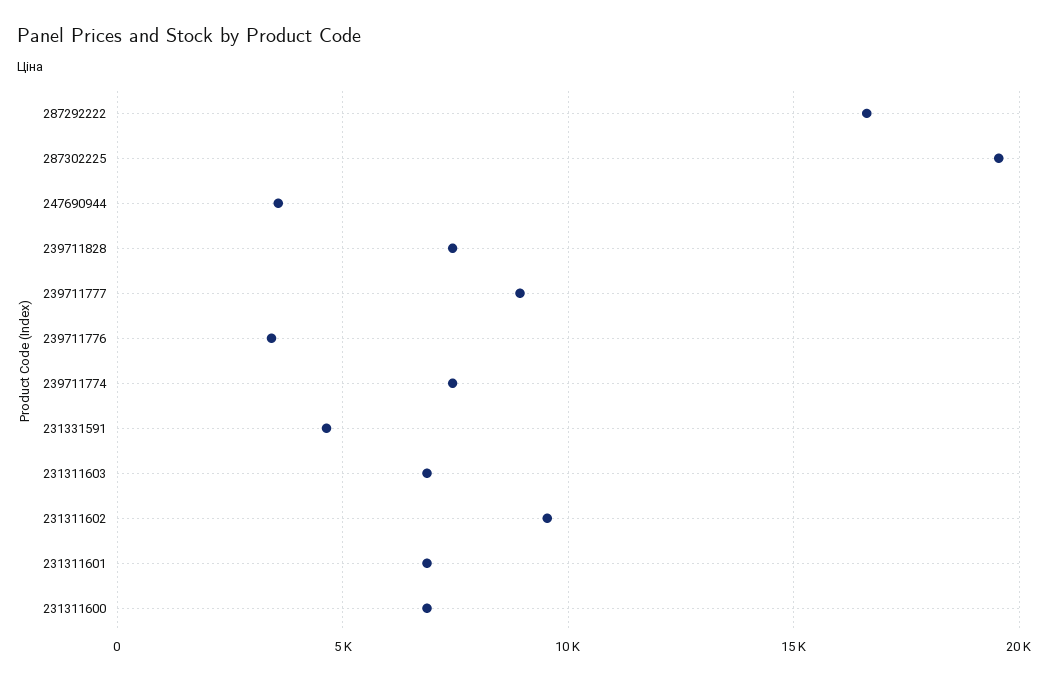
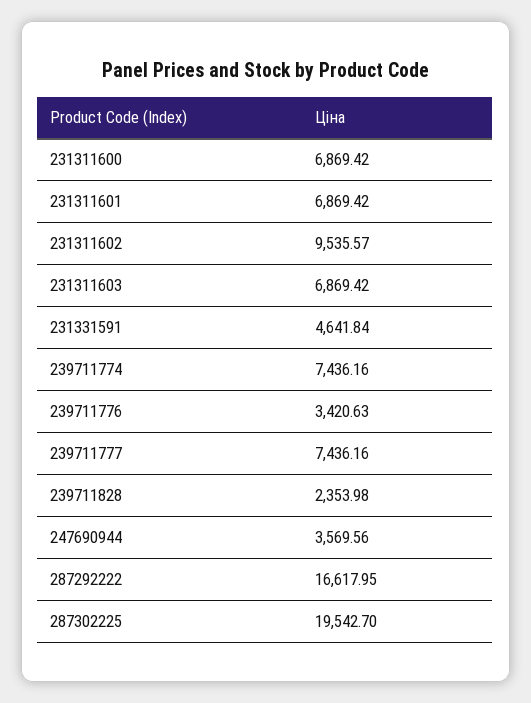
  {
    "287292222": 16617.95,
    "287302225": 19542.7,
    "247690944": 3569.56,
-   "239711828": 7500,
+   "239711828": 2353.98,
-   "239711777": 9000,
+   "239711777": 7436.16,
    "239711776": 3420.63,
    "239711774": 7436.16,
    "231331591": 4641.84,
    "231311603": 6869.42,
    "231311602": 9535.57,
    "231311601": 6869.42,
    "231311600": 6869.42
  }

